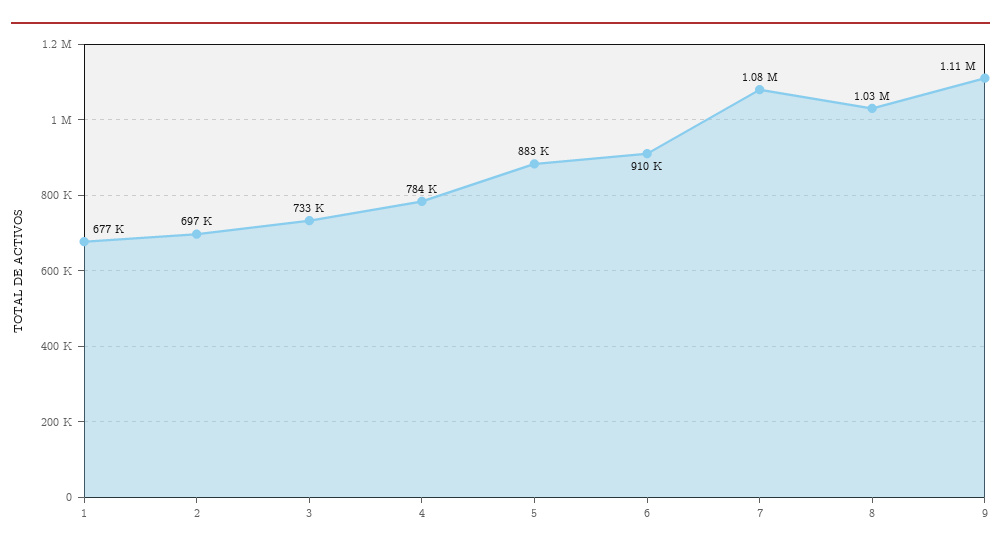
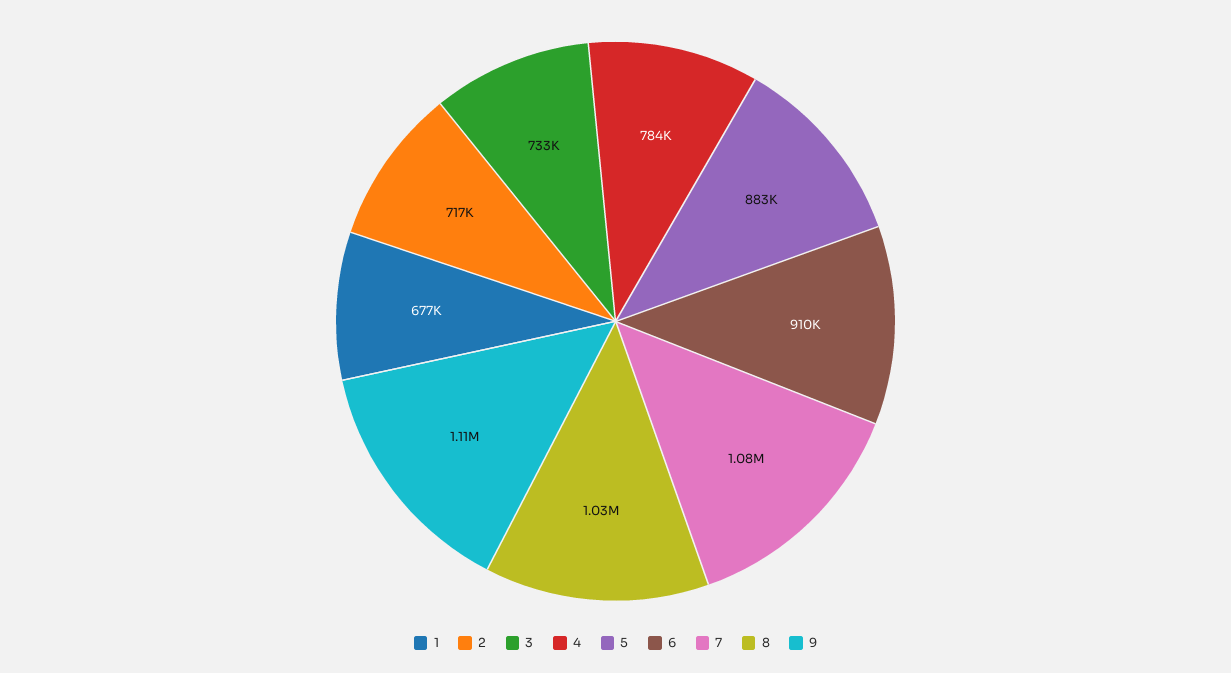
  {
    "1": 677000,
-   "2": 697000,
+   "2": 717000,
    "3": 733000,
    "4": 784000,
    "5": 883000,
    "6": 910000,
    "7": 1080000,
    "8": 1030000,
    "9": 1110000
  }

